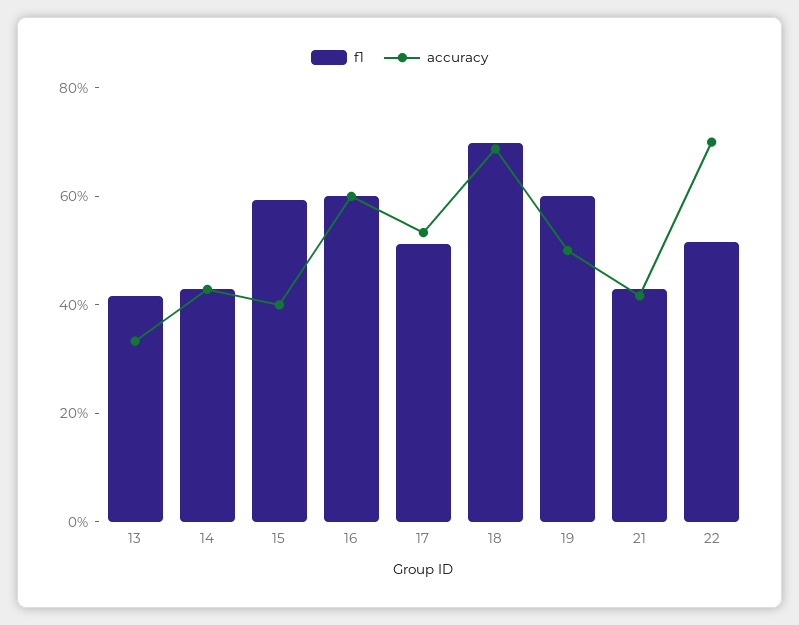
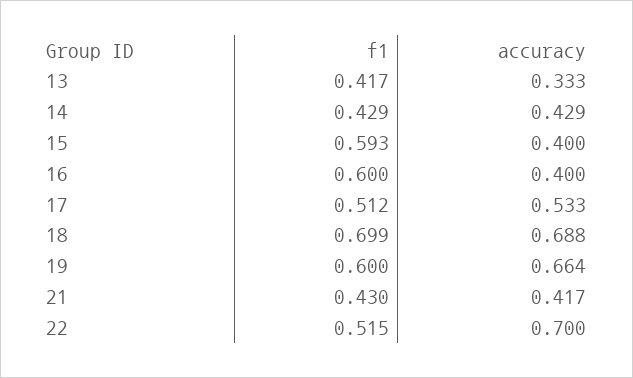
  {
    "f1": {
      "13": 0.417,
      "14": 0.429,
      "15": 0.593,
      "16": 0.6,
      "17": 0.512,
      "18": 0.699,
      "19": 0.6,
      "21": 0.43,
      "22": 0.515
    },
    "accuracy": {
      "13": 0.333,
      "14": 0.429,
      "15": 0.4,
-     "16": 0.6,
+     "16": 0.4,
      "17": 0.533,
      "18": 0.688,
-     "19": 0.5,
+     "19": 0.664,
      "21": 0.417,
      "22": 0.7
    }
  }

